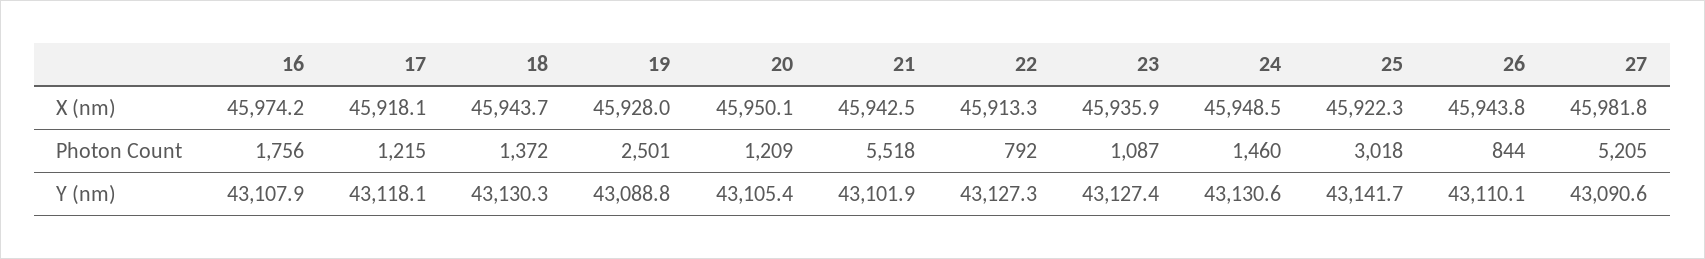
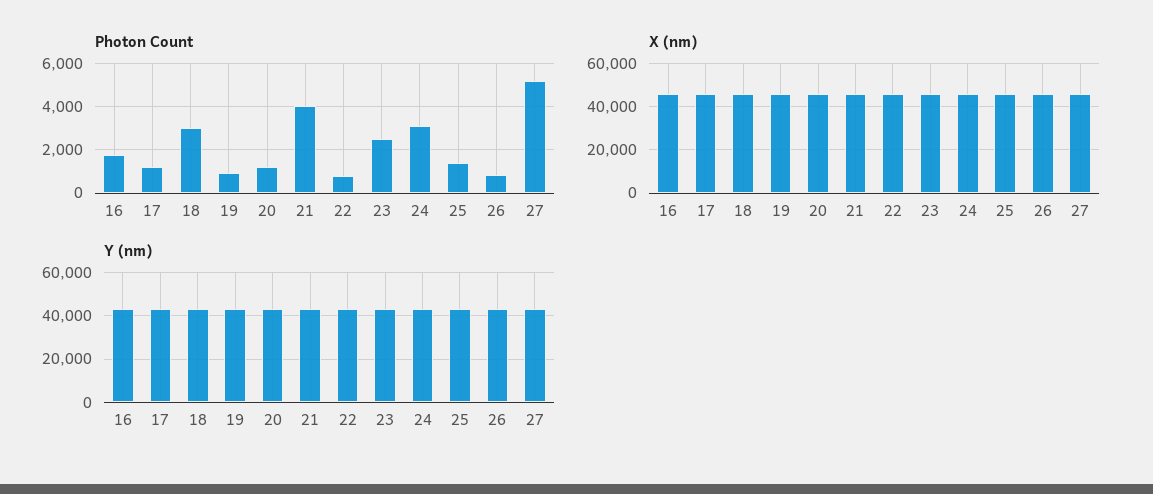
  {
    "X (nm)": {
      "16": 45974.2,
      "17": 45918.1,
      "18": 45943.7,
      "19": 45928,
      "20": 45950.1,
      "21": 45942.5,
      "22": 45913.3,
      "23": 45935.9,
      "24": 45948.5,
      "25": 45922.3,
      "26": 45943.8,
      "27": 45981.8
    },
    "Photon Count": {
      "16": 1756,
      "17": 1215,
-     "18": 1372,
+     "18": 3000,
-     "19": 2501,
+     "19": 1000,
      "20": 1209,
-     "21": 5518,
+     "21": 4000,
      "22": 792,
-     "23": 1087,
+     "23": 2500,
-     "24": 1460,
+     "24": 3000,
-     "25": 3018,
+     "25": 1500,
      "26": 844,
      "27": 5205
    },
    "Y (nm)": {
      "16": 43107.9,
      "17": 43118.1,
      "18": 43130.3,
      "19": 43088.8,
      "20": 43105.4,
      "21": 43101.9,
      "22": 43127.3,
      "23": 43127.4,
      "24": 43130.6,
      "25": 43141.7,
      "26": 43110.1,
      "27": 43090.6
    }
  }

